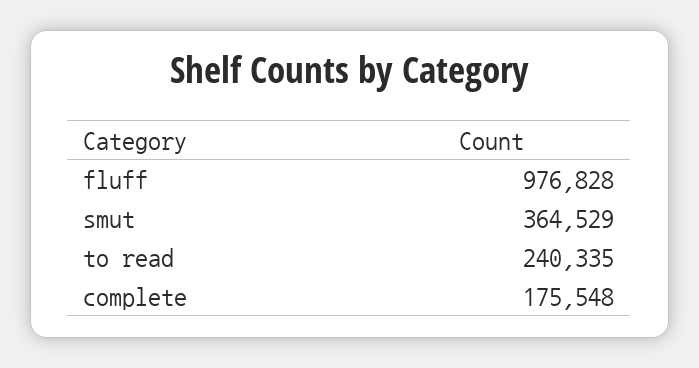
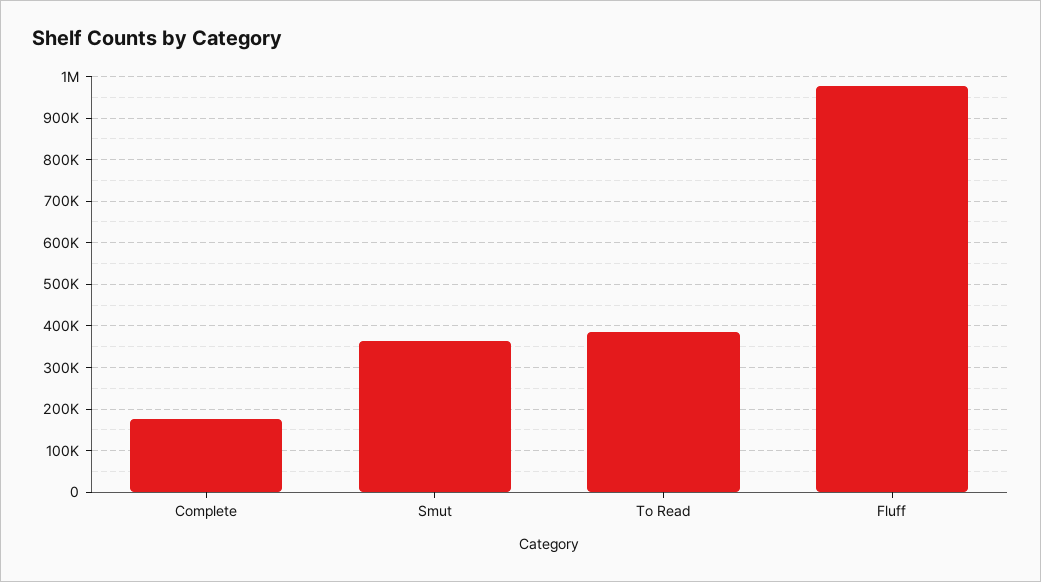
  {
    "fluff": 976828,
    "smut": 364529,
-   "to read": 240335,
+   "to read": 380000,
    "complete": 175548
  }

